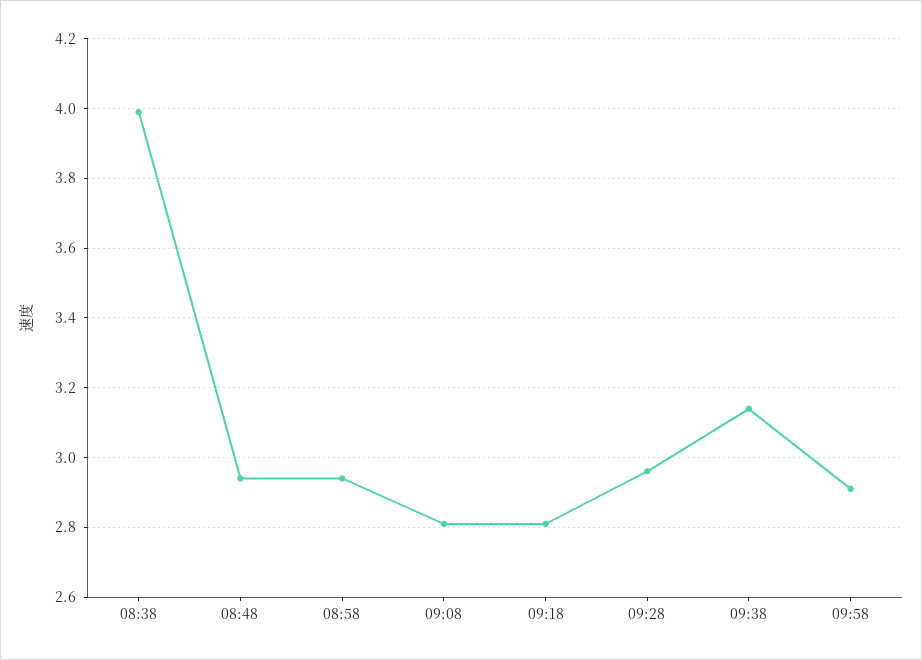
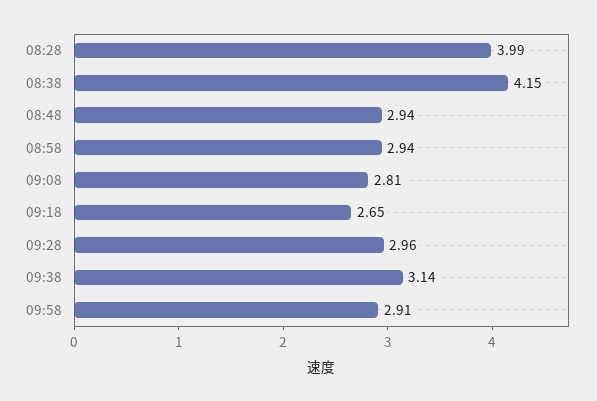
  {
-   "08:38": 4,
+   "08:38": 4.15,
    "08:48": 2.94,
    "08:58": 2.94,
    "09:08": 2.81,
-   "09:18": 2.8,
+   "09:18": 2.65,
    "09:28": 2.96,
    "09:38": 3.14,
-   "09:58": 2.91
+   "09:58": 2.91,
+   "08:28": 3.99
  }

